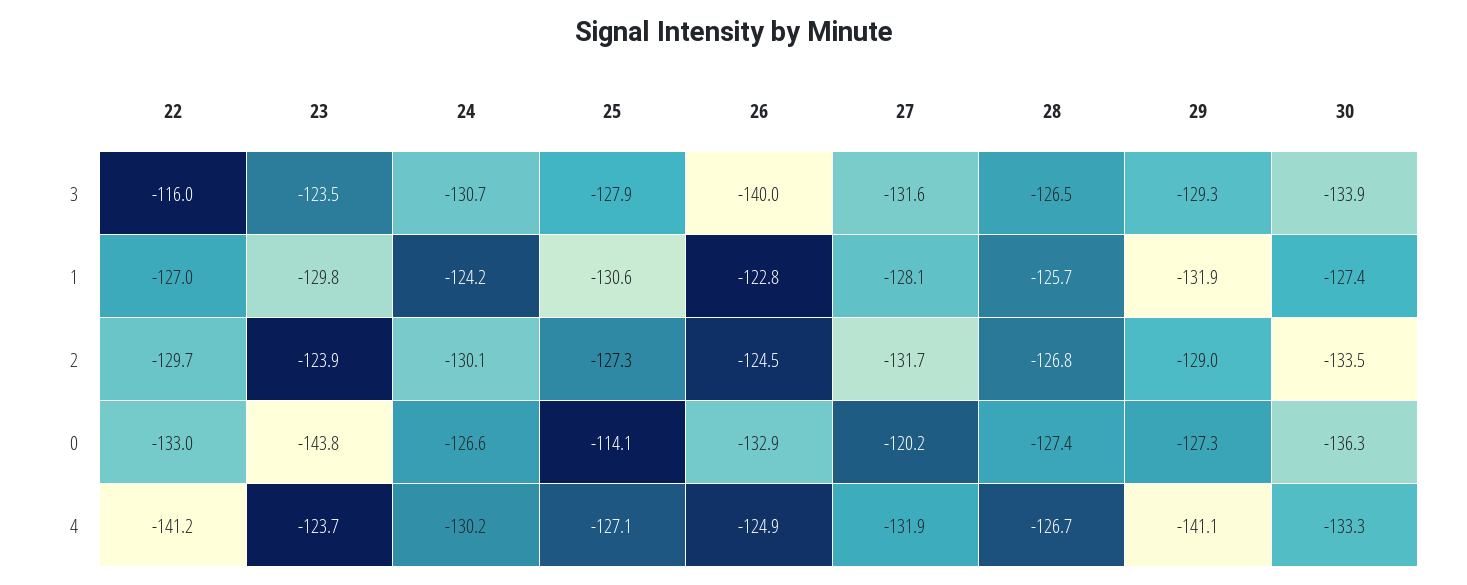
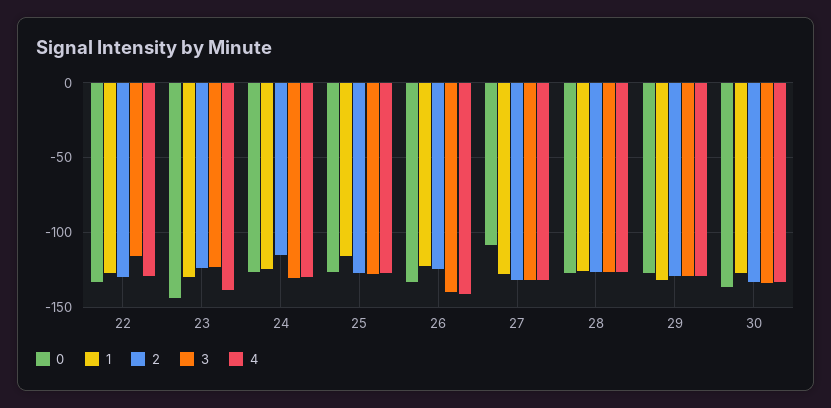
  {
    "3": {
      "22": -116,
      "23": -123.5,
      "24": -130.7,
      "25": -127.9,
      "26": -140,
      "27": -131.6,
      "28": -126.5,
      "29": -129.3,
      "30": -133.9
    },
    "1": {
      "22": -127,
      "23": -129.8,
      "24": -124.2,
-     "25": -130.6,
+     "25": -115,
      "26": -122.8,
      "27": -128.1,
      "28": -125.7,
      "29": -131.9,
      "30": -127.4
    },
    "2": {
      "22": -129.7,
      "23": -123.9,
-     "24": -130.1,
+     "24": -115,
      "25": -127.3,
      "26": -124.5,
      "27": -131.7,
      "28": -126.8,
      "29": -129,
      "30": -133.5
    },
    "0": {
      "22": -133,
      "23": -143.8,
      "24": -126.6,
-     "25": -114.1,
+     "25": -125,
      "26": -132.9,
-     "27": -120.2,
+     "27": -110,
      "28": -127.4,
      "29": -127.3,
      "30": -136.3
    },
    "4": {
-     "22": -141.2,
+     "22": -130,
-     "23": -123.7,
+     "23": -140,
      "24": -130.2,
      "25": -127.1,
-     "26": -124.9,
+     "26": -140,
      "27": -131.9,
      "28": -126.7,
-     "29": -141.1,
+     "29": -130,
      "30": -133.3
    }
  }

